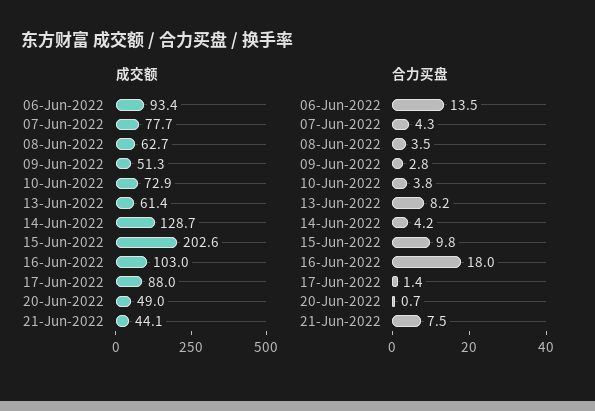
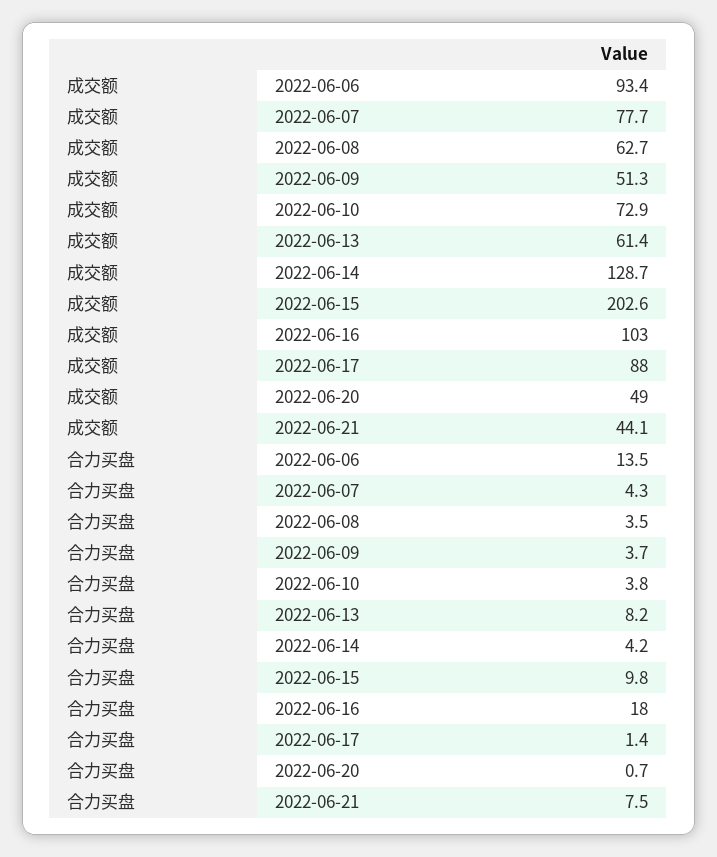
  {
    "成交额": {
      "06-Jun-2022": 93.4,
      "07-Jun-2022": 77.7,
      "08-Jun-2022": 62.7,
      "09-Jun-2022": 51.3,
      "10-Jun-2022": 72.9,
      "13-Jun-2022": 61.4,
      "14-Jun-2022": 128.7,
      "15-Jun-2022": 202.6,
      "16-Jun-2022": 103,
      "17-Jun-2022": 88,
      "20-Jun-2022": 49,
      "21-Jun-2022": 44.1
    },
    "合力买盘": {
      "06-Jun-2022": 13.5,
      "07-Jun-2022": 4.3,
      "08-Jun-2022": 3.5,
-     "09-Jun-2022": 2.8,
+     "09-Jun-2022": 3.7,
      "10-Jun-2022": 3.8,
      "13-Jun-2022": 8.2,
      "14-Jun-2022": 4.2,
      "15-Jun-2022": 9.8,
      "16-Jun-2022": 18,
      "17-Jun-2022": 1.4,
      "20-Jun-2022": 0.7,
      "21-Jun-2022": 7.5
    }
  }

